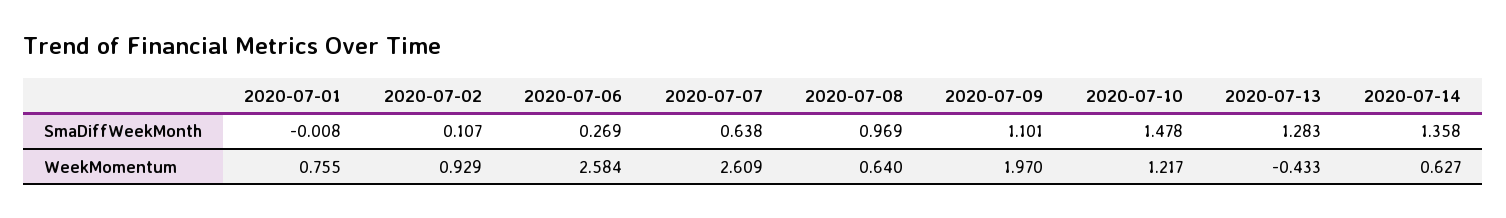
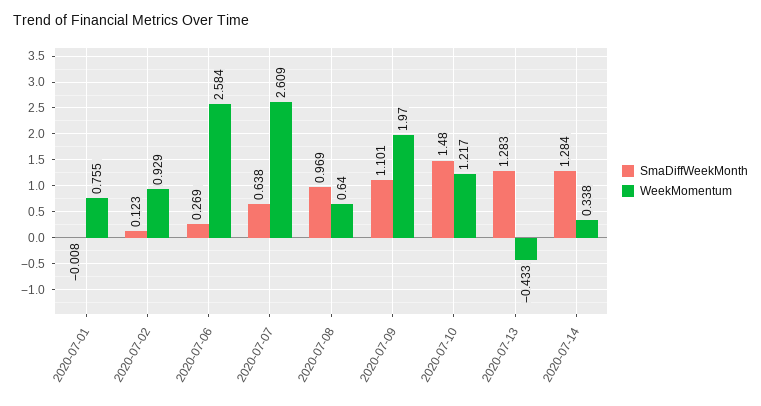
  {
    "SmaDiffWeekMonth": {
      "2020-07-01": -0.008,
-     "2020-07-02": 0.107,
+     "2020-07-02": 0.123,
      "2020-07-06": 0.269,
      "2020-07-07": 0.638,
      "2020-07-08": 0.969,
      "2020-07-09": 1.101,
-     "2020-07-10": 1.478,
+     "2020-07-10": 1.48,
      "2020-07-13": 1.283,
-     "2020-07-14": 1.358
+     "2020-07-14": 1.284
    },
    "WeekMomentum": {
      "2020-07-01": 0.755,
      "2020-07-02": 0.929,
      "2020-07-06": 2.584,
      "2020-07-07": 2.609,
      "2020-07-08": 0.64,
      "2020-07-09": 1.97,
      "2020-07-10": 1.217,
      "2020-07-13": -0.433,
-     "2020-07-14": 0.627
+     "2020-07-14": 0.338
    }
  }

